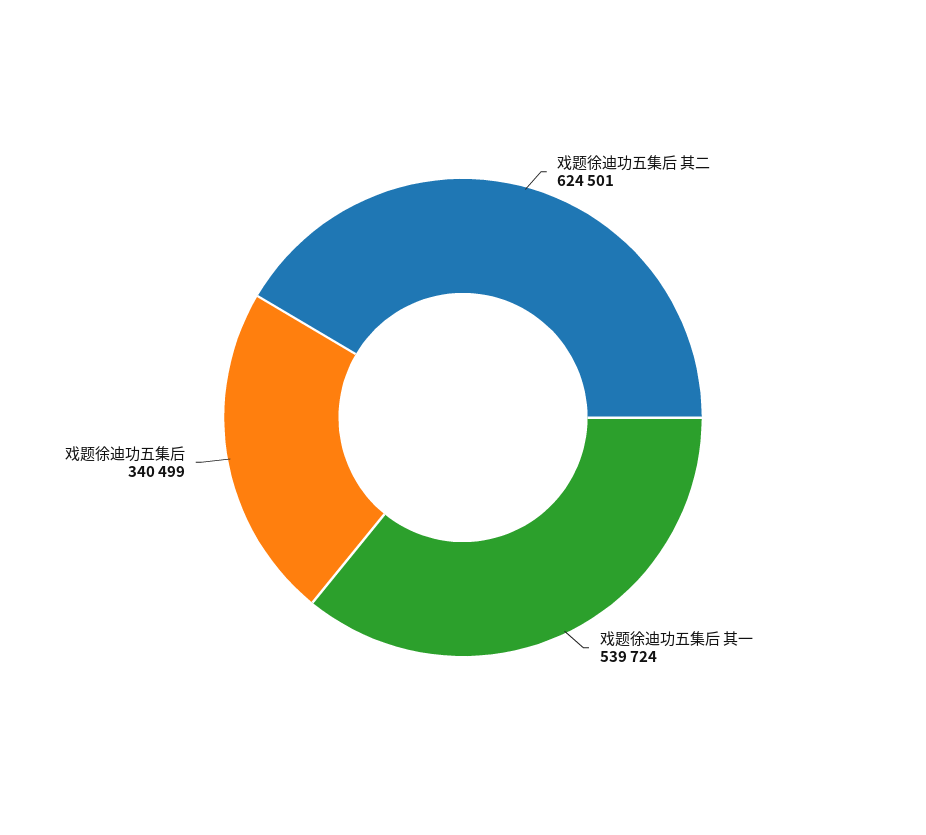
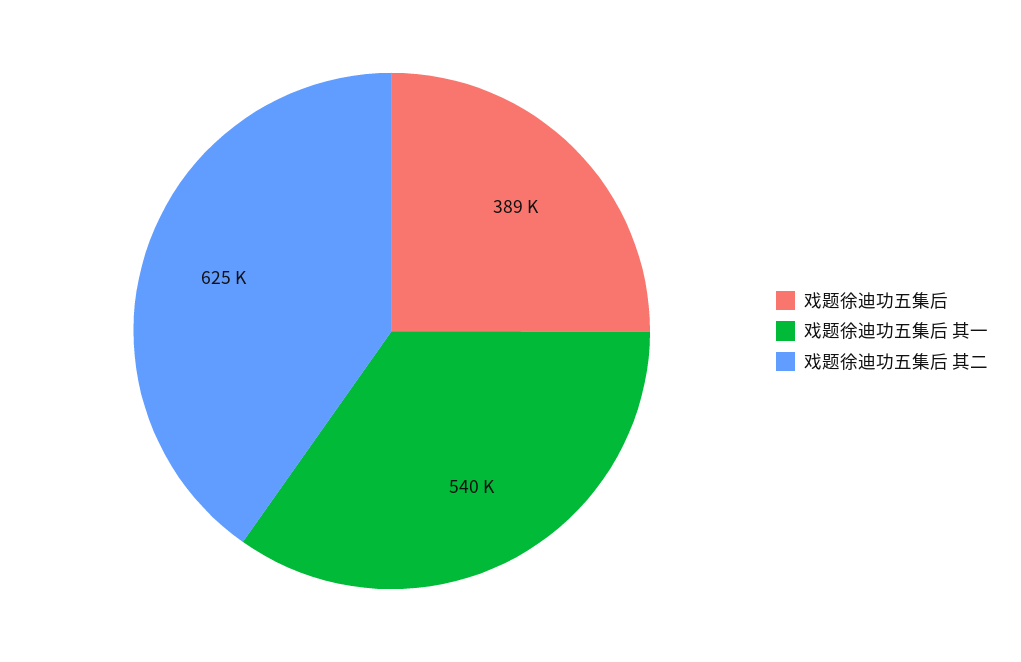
  {
    "戏题徐迪功五集后 其二": 624501,
    "戏题徐迪功五集后 其一": 539724,
-   "戏题徐迪功五集后": 340499
+   "戏题徐迪功五集后": 389000
  }

